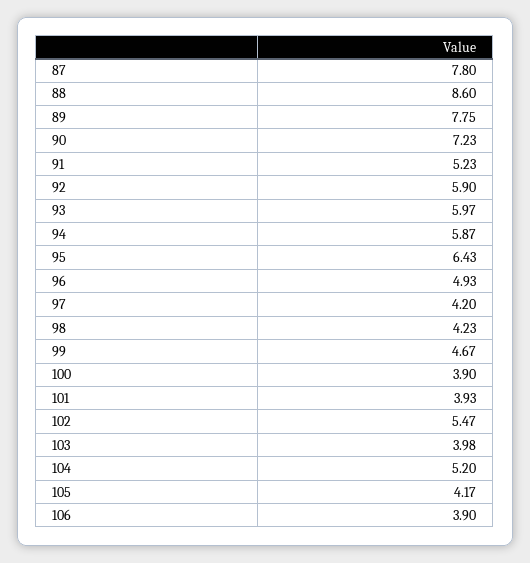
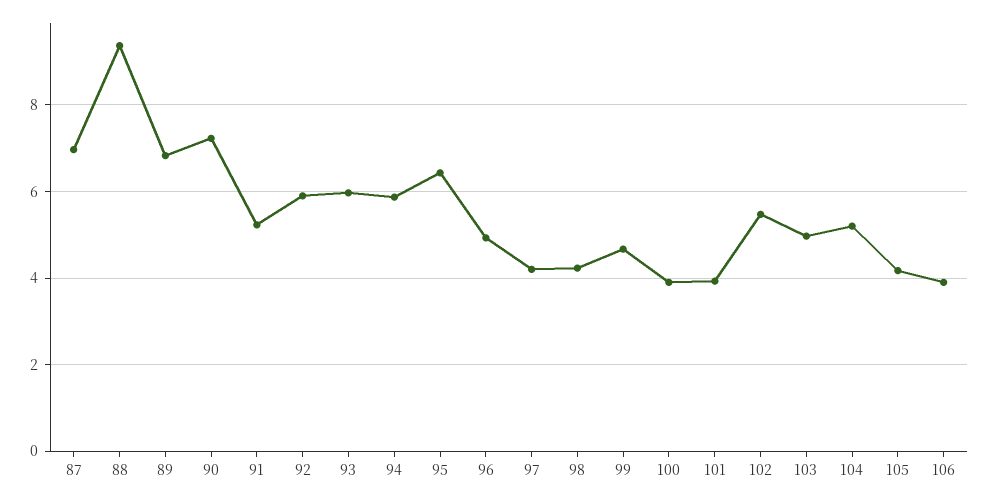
  {
-   "87": 7.8,
+   "87": 7,
-   "88": 8.6,
+   "88": 9.4,
-   "89": 7.75,
+   "89": 6.8,
    "90": 7.23,
    "91": 5.23,
    "92": 5.9,
    "93": 5.97,
    "94": 5.87,
    "95": 6.43,
    "96": 4.93,
    "97": 4.2,
    "98": 4.23,
    "99": 4.67,
    "100": 3.9,
    "101": 3.93,
    "102": 5.47,
-   "103": 3.98,
+   "103": 5,
    "104": 5.2,
    "105": 4.17,
    "106": 3.9
  }

